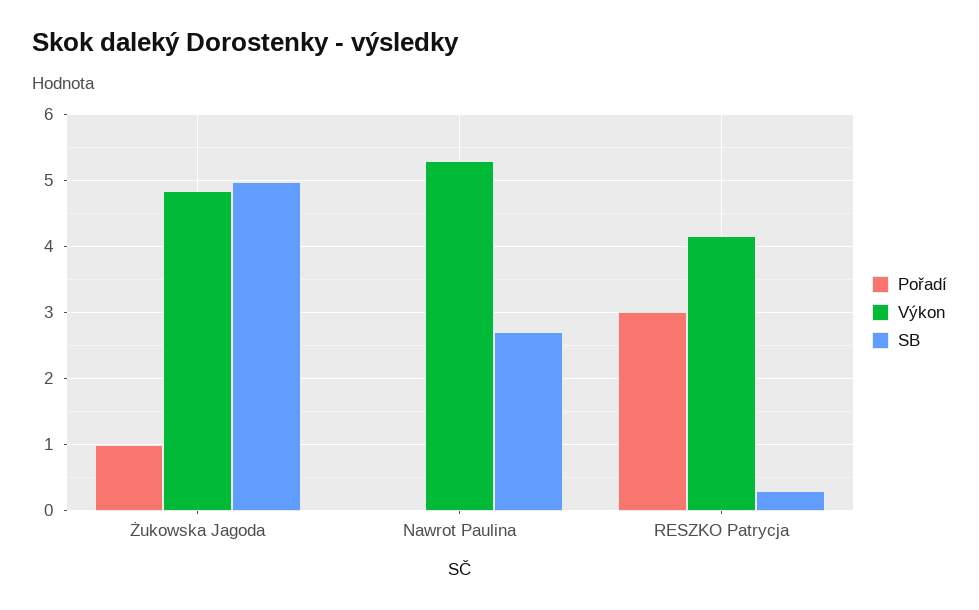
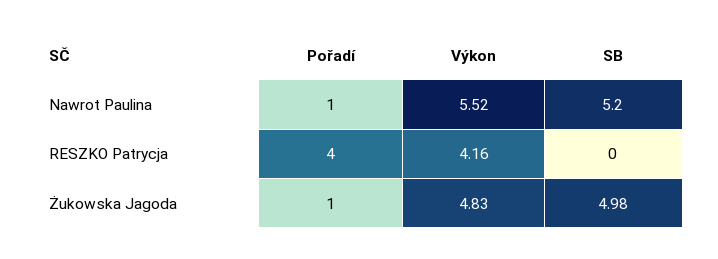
  {
    "Pořadí": {
      "Żukowska Jagoda": 1,
-     "Nawrot Paulina": 0,
+     "Nawrot Paulina": 1,
-     "RESZKO Patrycja": 3
+     "RESZKO Patrycja": 4
    },
    "Výkon": {
      "Żukowska Jagoda": 4.83,
-     "Nawrot Paulina": 5.3,
+     "Nawrot Paulina": 5.52,
      "RESZKO Patrycja": 4.16
    },
    "SB": {
      "Żukowska Jagoda": 4.98,
-     "Nawrot Paulina": 2.7,
+     "Nawrot Paulina": 5.2,
-     "RESZKO Patrycja": 0.3
+     "RESZKO Patrycja": 0
    }
  }

